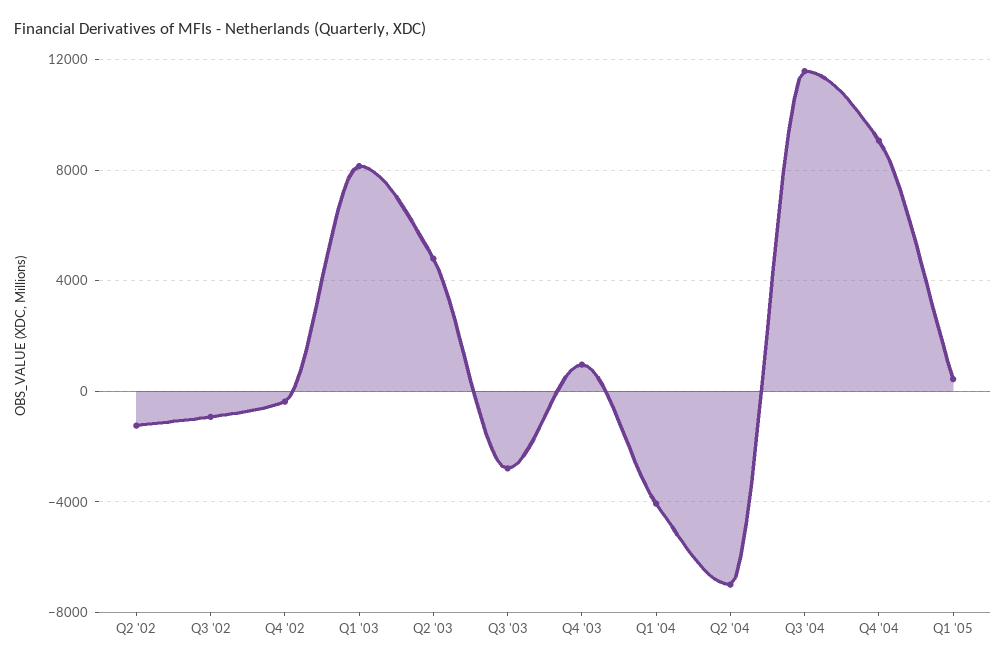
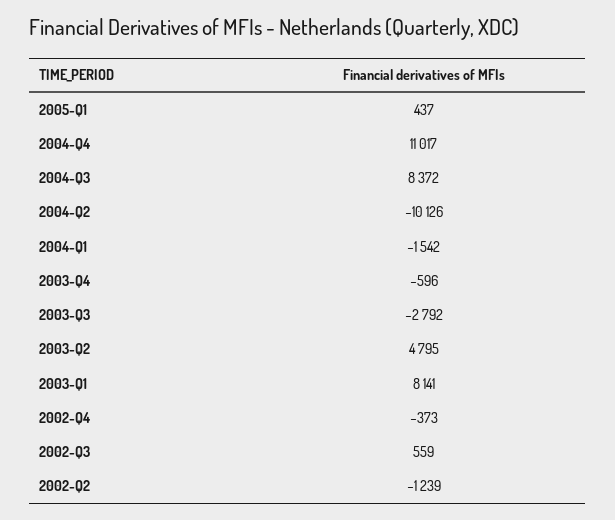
  {
    "Q2 '02": -1239,
-   "Q3 '02": -1000,
+   "Q3 '02": 559,
    "Q4 '02": -373,
    "Q1 '03": 8141,
    "Q2 '03": 4795,
    "Q3 '03": -2792,
-   "Q4 '03": 1000,
+   "Q4 '03": -596,
-   "Q1 '04": -4000,
+   "Q1 '04": -1542,
-   "Q2 '04": -7000,
+   "Q2 '04": -10126,
-   "Q3 '04": 11500,
+   "Q3 '04": 8372,
-   "Q4 '04": 9000,
+   "Q4 '04": 11017,
    "Q1 '05": 437
  }

